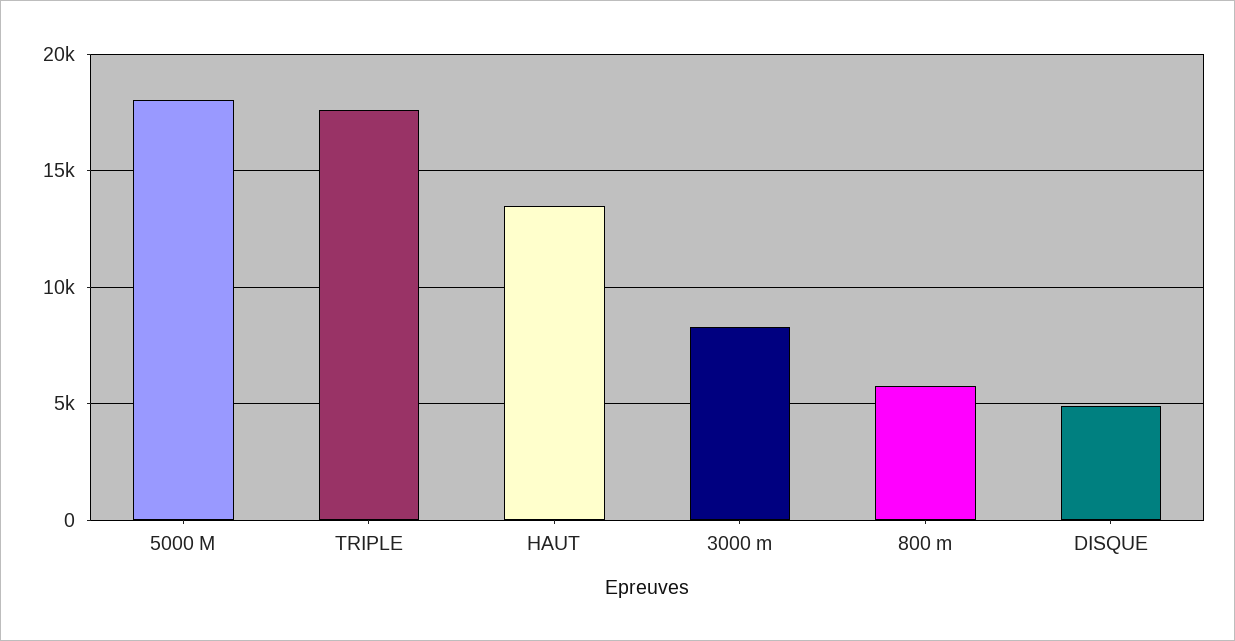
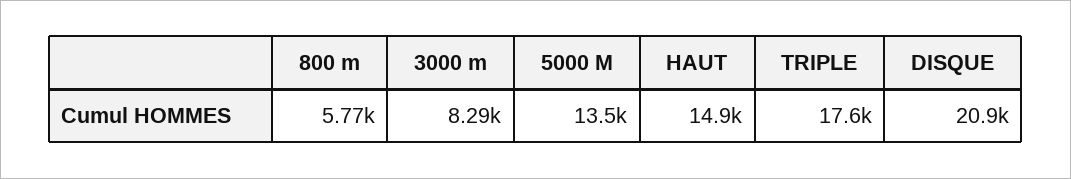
  {
-   "5000 M": 18000,
+   "5000 M": 13500,
    "TRIPLE": 17600,
-   "HAUT": 13500,
+   "HAUT": 14900,
    "3000 m": 8290,
    "800 m": 5770,
-   "DISQUE": 5000
+   "DISQUE": 20900
  }

